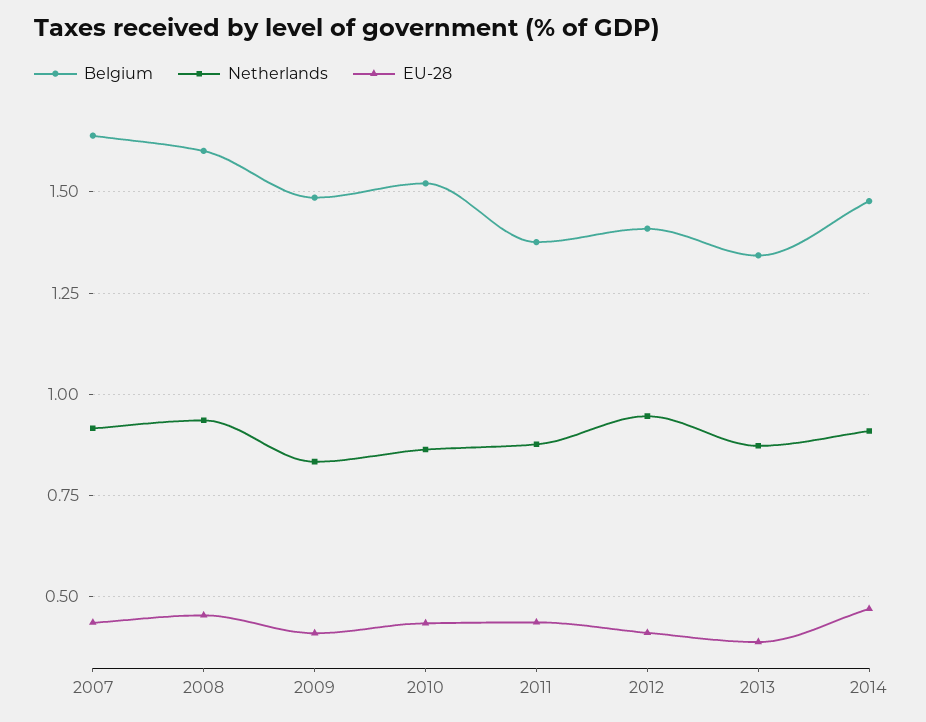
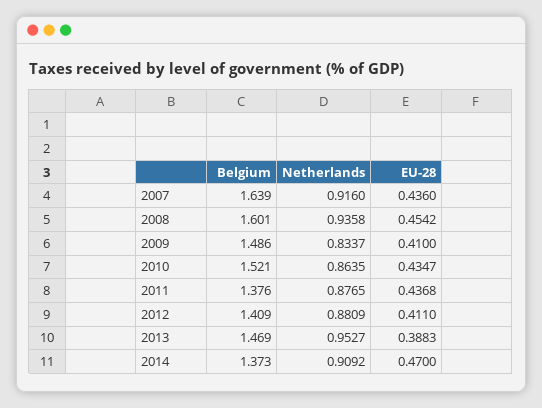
  {
    "Belgium": {
      "2007": 1.639,
      "2008": 1.601,
      "2009": 1.486,
      "2010": 1.521,
      "2011": 1.376,
      "2012": 1.409,
-     "2013": 1.35,
+     "2013": 1.469,
-     "2014": 1.475
+     "2014": 1.373
    },
    "Netherlands": {
      "2007": 0.916,
      "2008": 0.9358,
      "2009": 0.8337,
      "2010": 0.8635,
      "2011": 0.8765,
-     "2012": 0.95,
+     "2012": 0.8809,
-     "2013": 0.875,
+     "2013": 0.9527,
      "2014": 0.9092
    },
    "EU-28": {
      "2007": 0.436,
      "2008": 0.4542,
      "2009": 0.41,
      "2010": 0.4347,
      "2011": 0.4368,
      "2012": 0.411,
      "2013": 0.3883,
      "2014": 0.47
    }
  }

